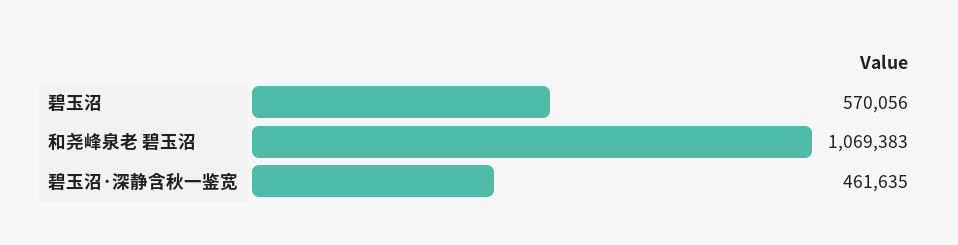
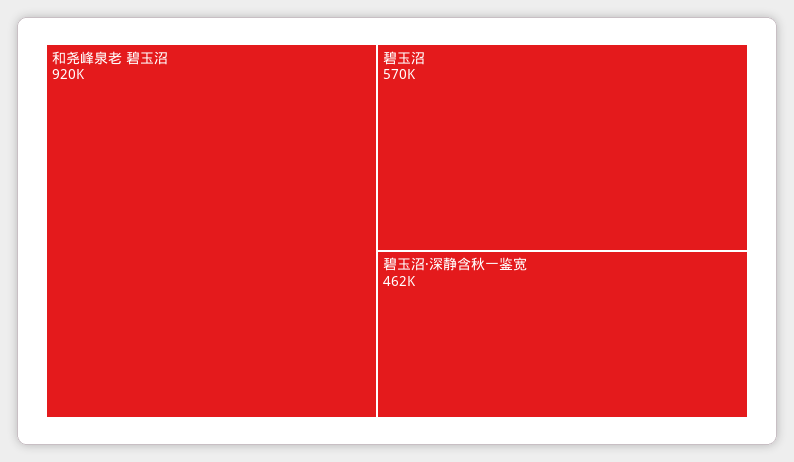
  {
    "碧玉沼": 570056,
-   "和尧峰泉老 碧玉沼": 1069383,
+   "和尧峰泉老 碧玉沼": 920000,
    "碧玉沼·深静含秋一鉴宽": 461635
  }

